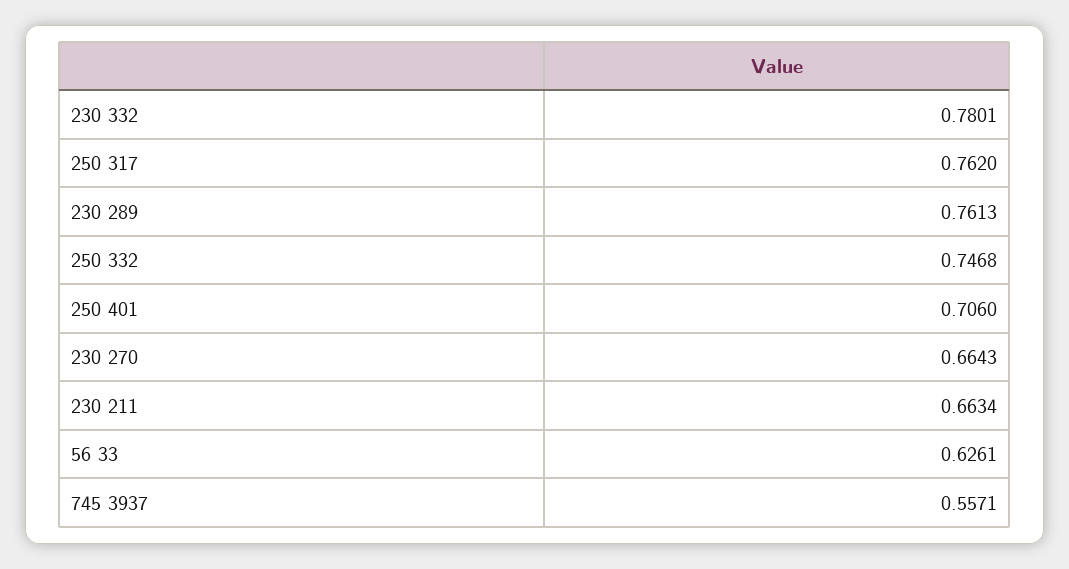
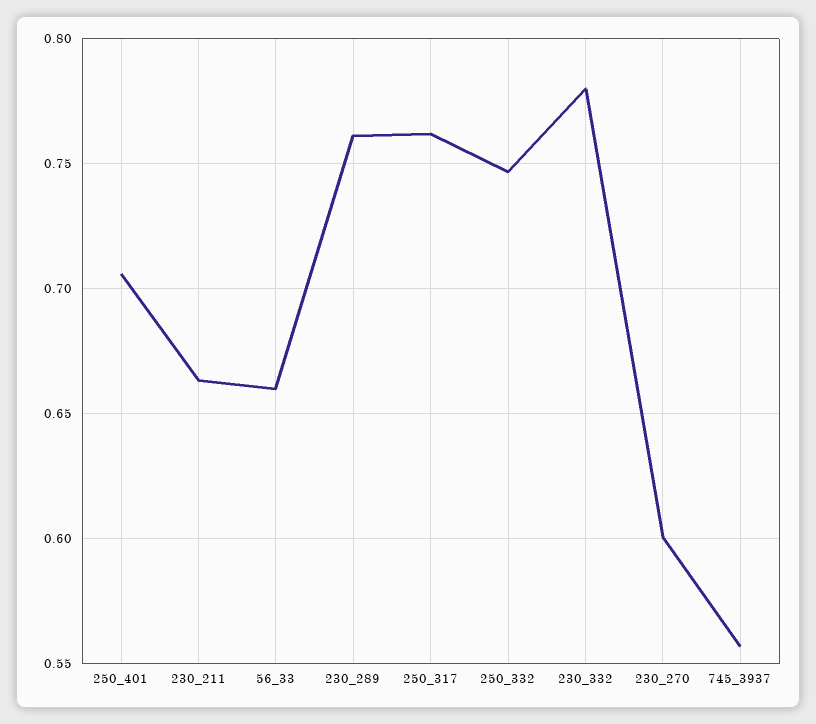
  {
    "230 332": 0.7801,
    "250 317": 0.762,
    "230 289": 0.7613,
    "250 332": 0.7468,
    "250 401": 0.706,
-   "230 270": 0.6643,
+   "230 270": 0.6,
    "230 211": 0.6634,
-   "56 33": 0.6261,
+   "56 33": 0.66,
    "745 3937": 0.5571
  }

